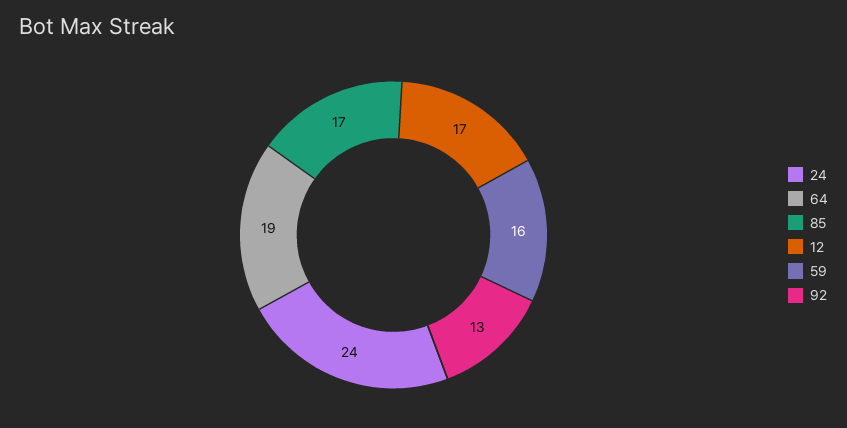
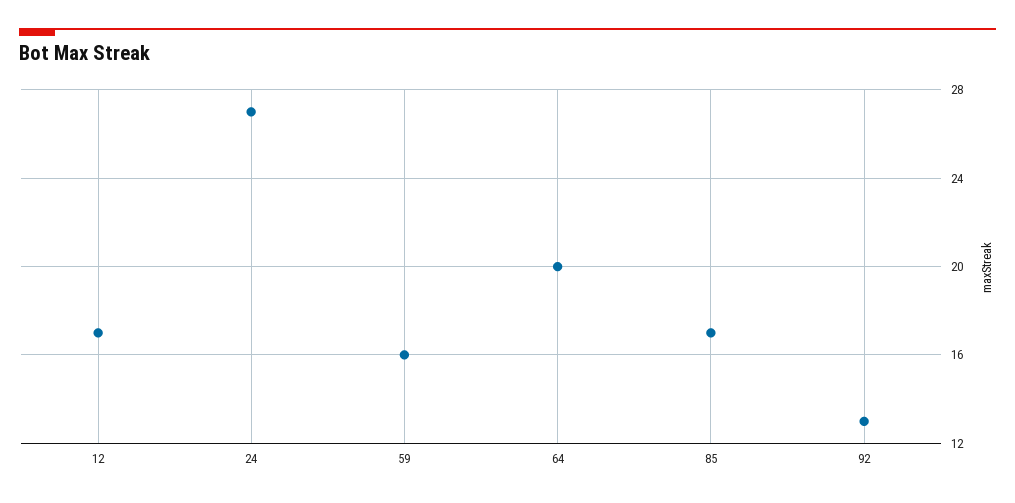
  {
-   "24": 24,
+   "24": 27,
-   "64": 19,
+   "64": 20,
    "85": 17,
    "12": 17,
    "59": 16,
    "92": 13
  }

